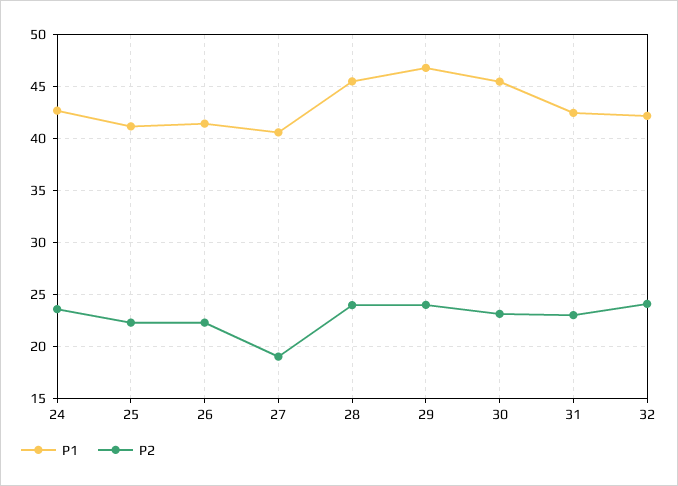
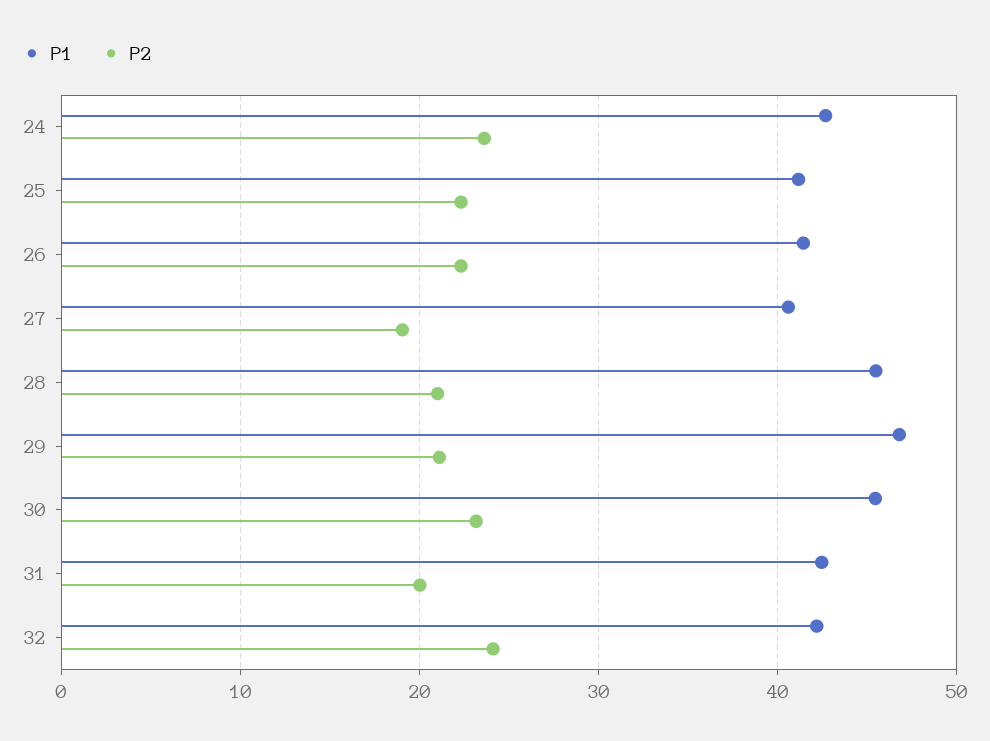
  {
    "P1": {
      "24": 43,
      "25": 41,
      "26": 41,
      "27": 41,
      "28": 45,
      "29": 47,
      "30": 45,
      "31": 42,
      "32": 42
    },
    "P2": {
      "24": 24,
      "25": 22,
      "26": 22,
      "27": 19,
-     "28": 24,
+     "28": 21,
-     "29": 24,
+     "29": 21,
      "30": 23,
-     "31": 23,
+     "31": 20,
      "32": 24
    }
  }

